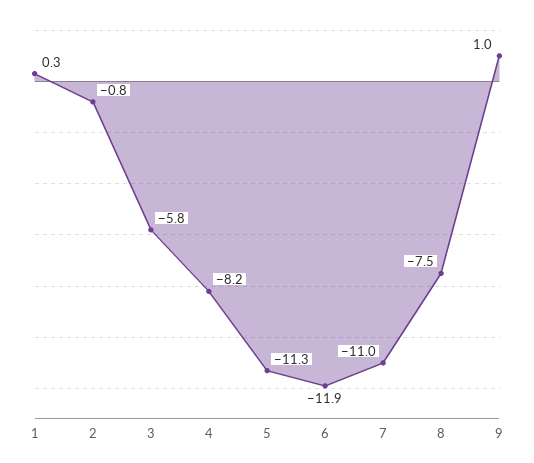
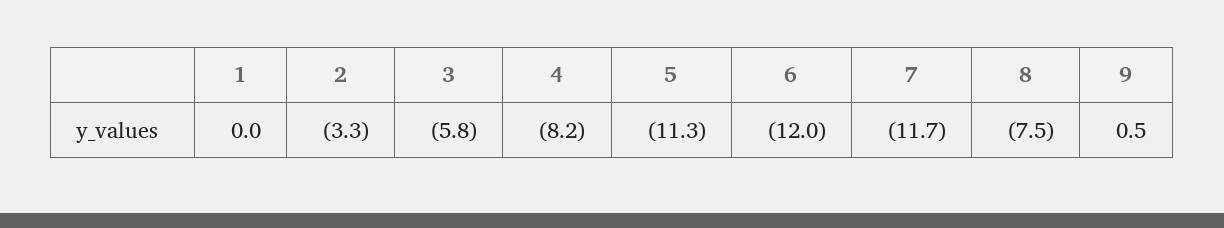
  {
-   "1": 0.3,
+   "1": 0,
-   "2": -0.8,
+   "2": -3.3,
    "3": -5.8,
    "4": -8.2,
    "5": -11.3,
-   "6": -11.9,
+   "6": -12,
-   "7": -11,
+   "7": -11.7,
    "8": -7.5,
-   "9": 1
+   "9": 0.5
  }

